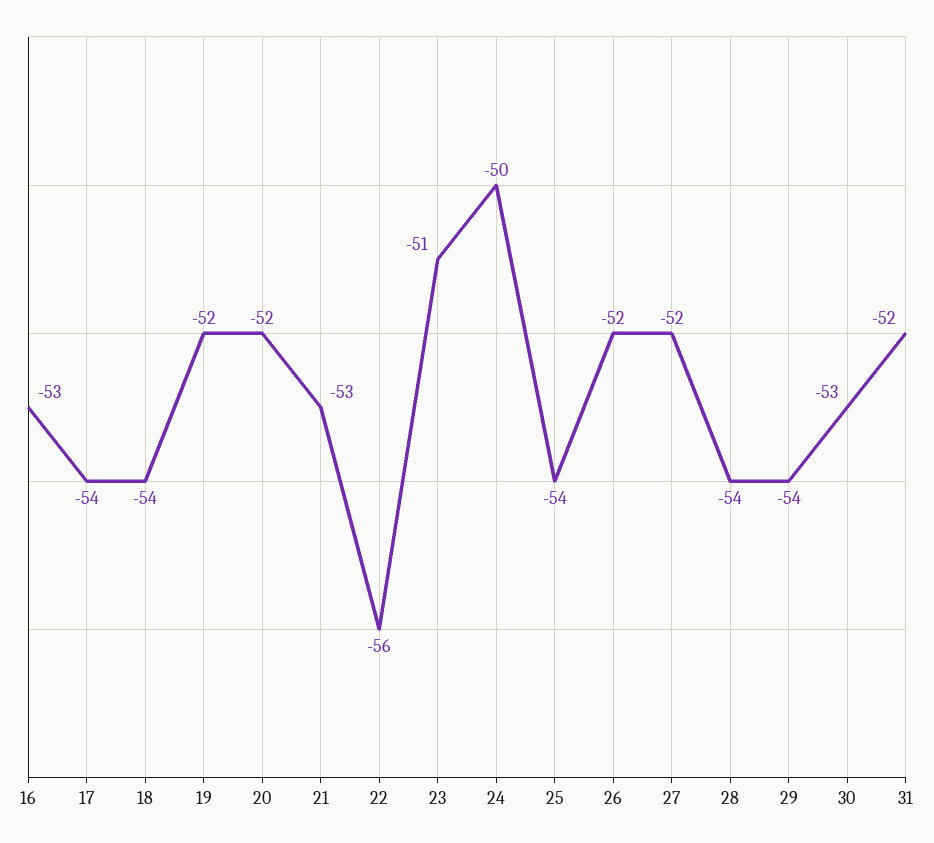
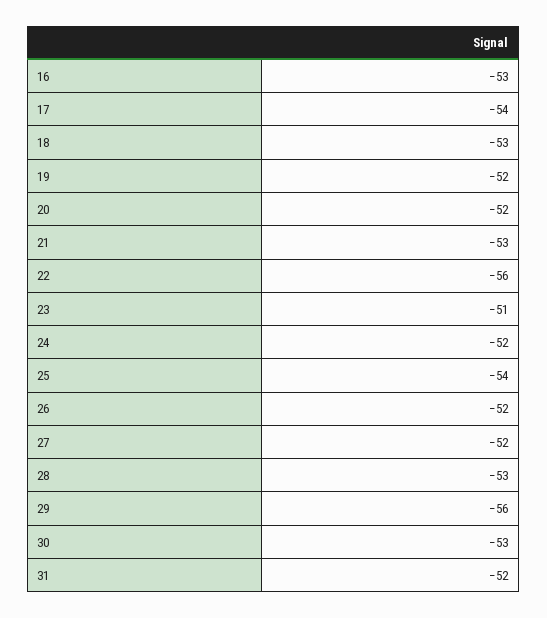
  {
    "16": -53,
    "17": -54,
-   "18": -54,
+   "18": -53,
    "19": -52,
    "20": -52,
    "21": -53,
    "22": -56,
    "23": -51,
-   "24": -50,
+   "24": -52,
    "25": -54,
    "26": -52,
    "27": -52,
-   "28": -54,
+   "28": -53,
-   "29": -54,
+   "29": -56,
    "30": -53,
    "31": -52
  }

